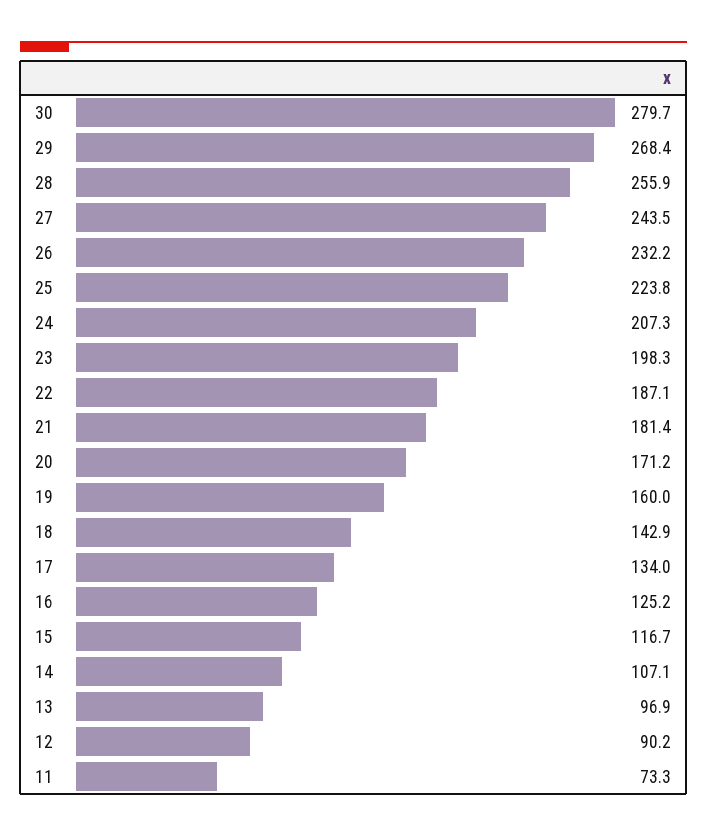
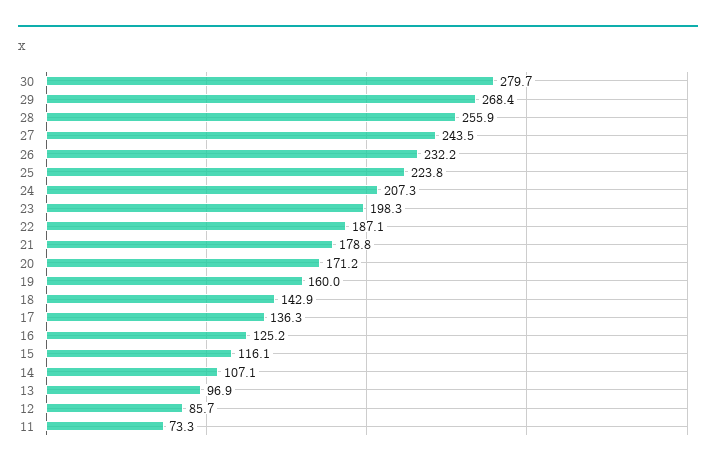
  {
    "30": 279.7,
    "29": 268.4,
    "28": 255.9,
    "27": 243.5,
    "26": 232.2,
    "25": 223.8,
    "24": 207.3,
    "23": 198.3,
    "22": 187.1,
-   "21": 181.4,
+   "21": 178.8,
    "20": 171.2,
    "19": 160,
    "18": 142.9,
-   "17": 134,
+   "17": 136.3,
    "16": 125.2,
-   "15": 116.7,
+   "15": 116.1,
    "14": 107.1,
    "13": 96.9,
-   "12": 90.2,
+   "12": 85.7,
    "11": 73.3
  }

